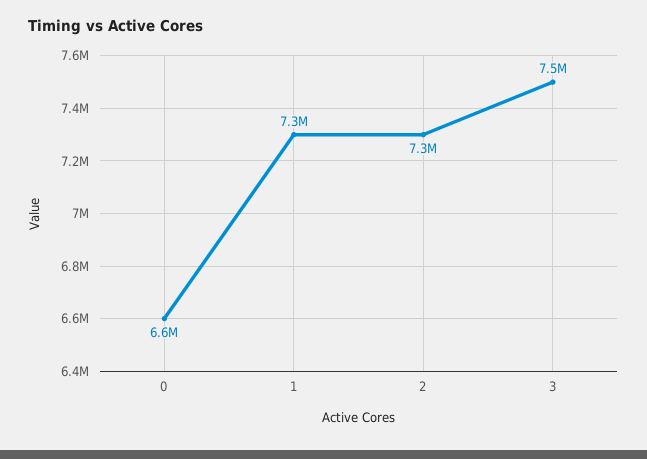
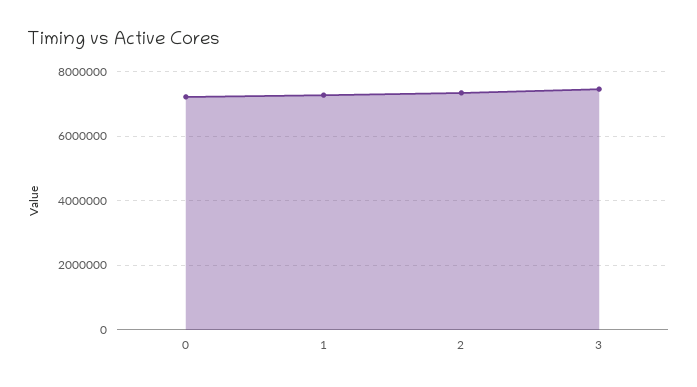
  {
-   "0": 6600000,
+   "0": 7200000,
    "1": 7300000,
    "2": 7300000,
    "3": 7500000
  }

